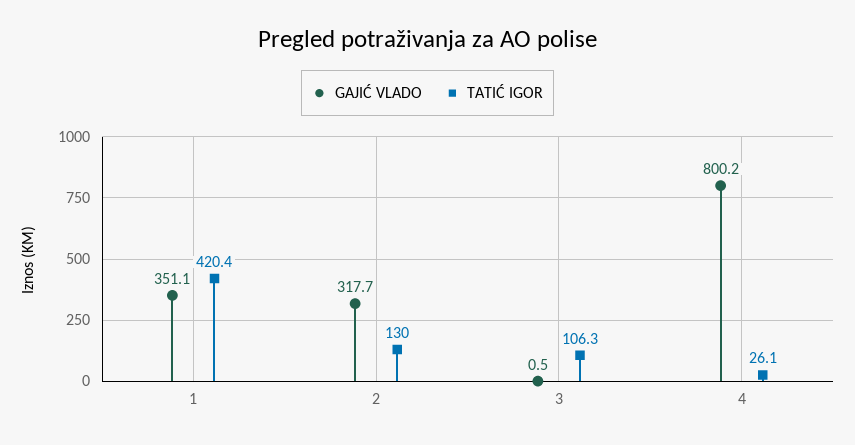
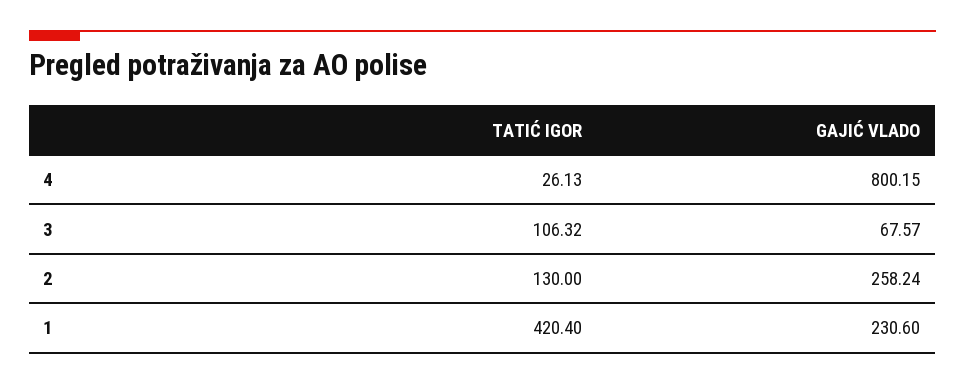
  {
    "GAJIĆ VLADO": {
-     "1": 351.1,
+     "1": 230.6,
-     "2": 317.7,
+     "2": 258.24,
-     "3": 0.5,
+     "3": 67.57,
      "4": 800.15
    },
    "TATIĆ IGOR": {
      "1": 420.4,
      "2": 130,
      "3": 106.32,
      "4": 26.13
    }
  }

